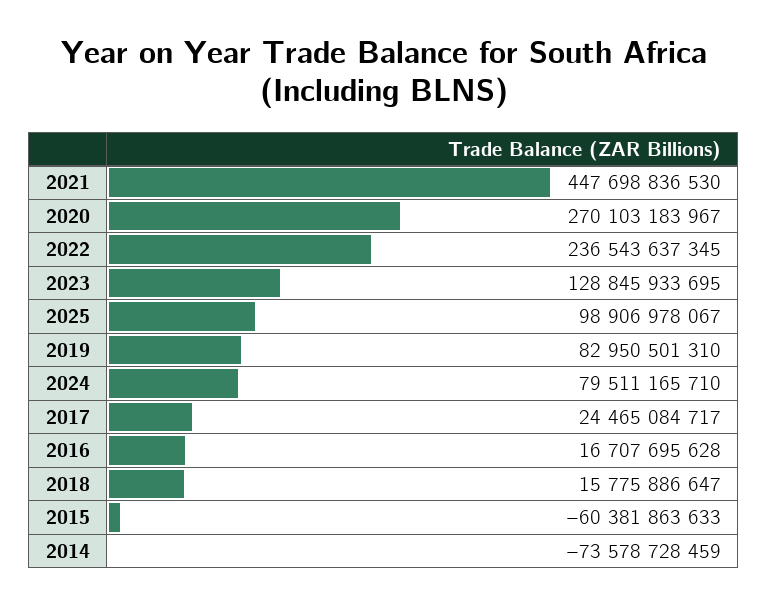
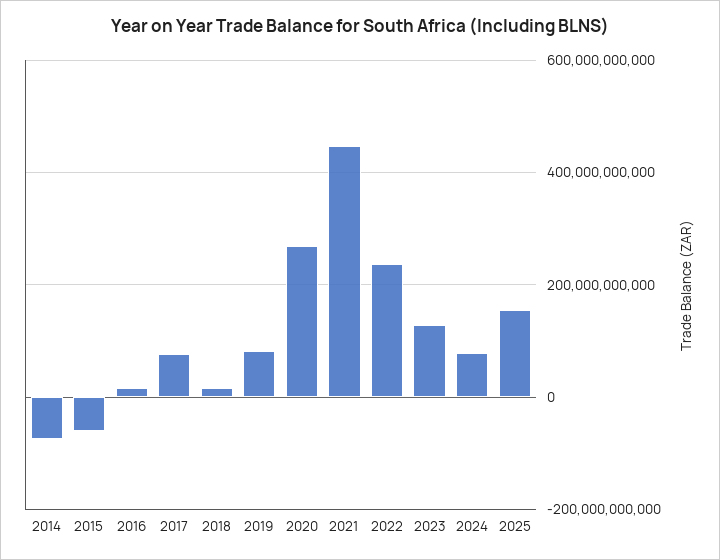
  {
    "2021": 447698836530,
    "2020": 270103183967,
    "2022": 236543637345,
    "2023": 128845933695,
-   "2025": 98906978067,
+   "2025": 160000000000,
    "2019": 82950501310,
    "2024": 79511165710,
-   "2017": 24465084717,
+   "2017": 80000000000,
    "2016": 16707695628,
    "2018": 15775886647,
    "2015": -60381863633,
    "2014": -73578728459
  }

